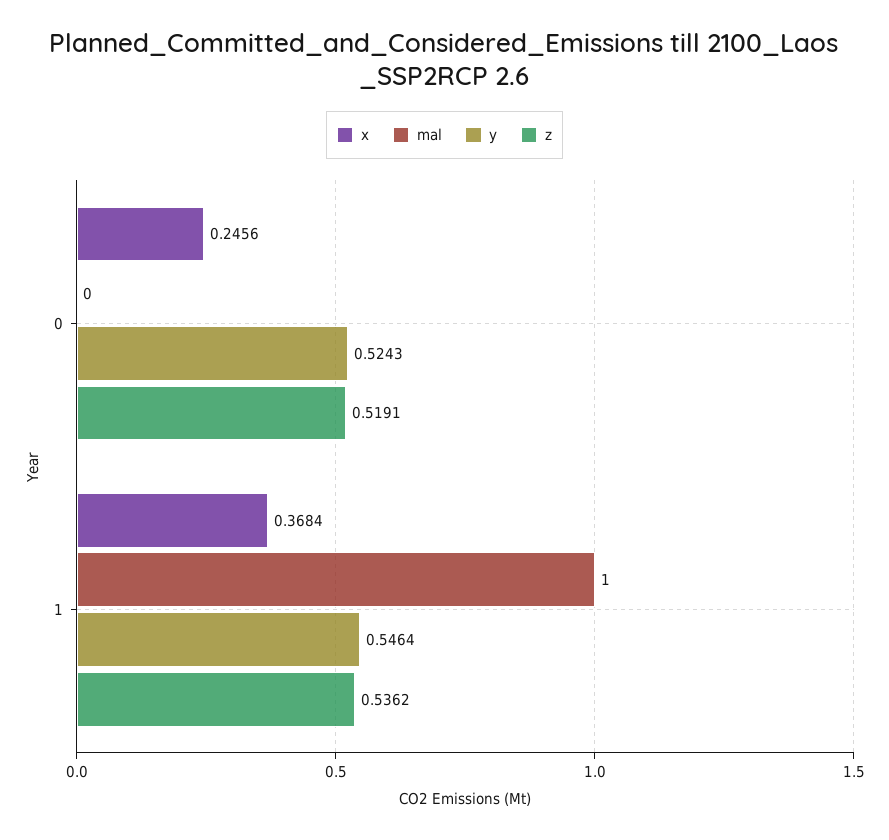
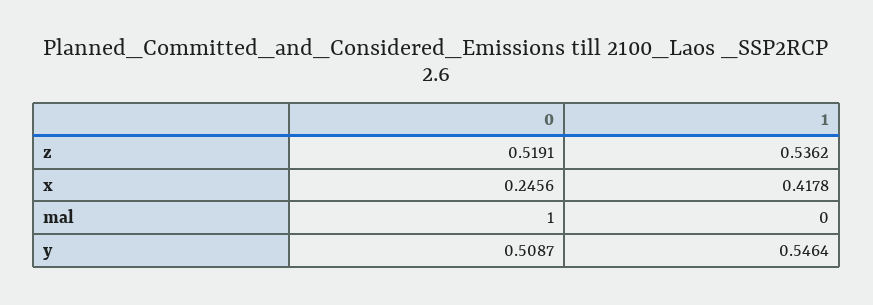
  {
    "x": {
      "0": 0.2456,
-     "1": 0.3684
+     "1": 0.4178
    },
    "mal": {
-     "0": 0,
+     "0": 1,
-     "1": 1
+     "1": 0
    },
    "y": {
-     "0": 0.5243,
+     "0": 0.5087,
      "1": 0.5464
    },
    "z": {
      "0": 0.5191,
      "1": 0.5362
    }
  }

